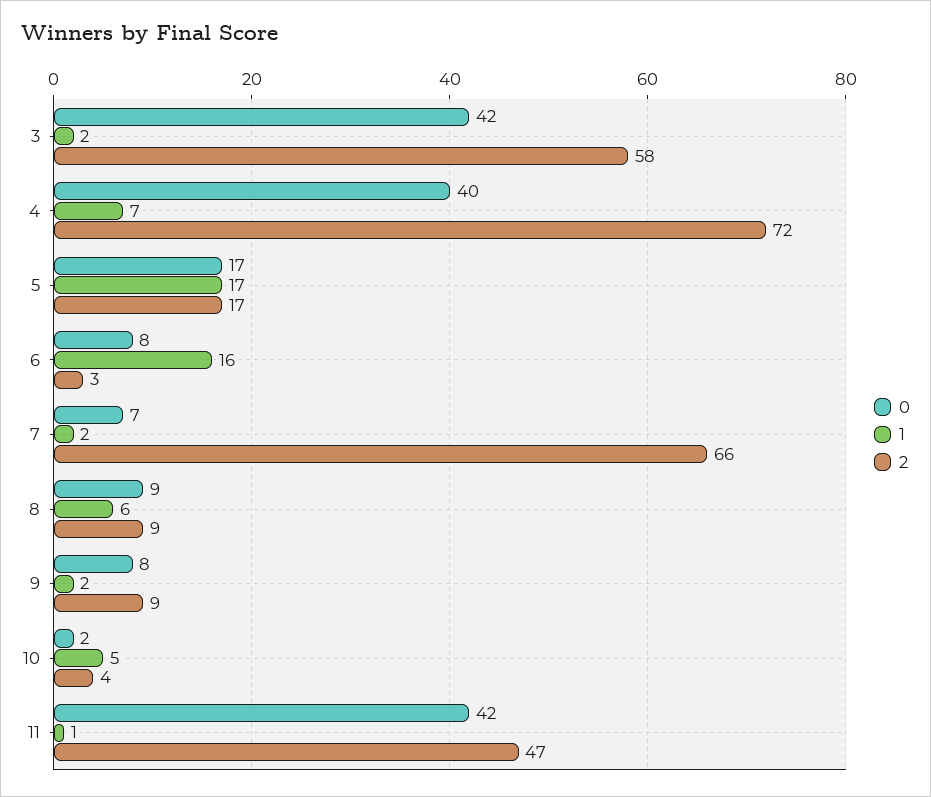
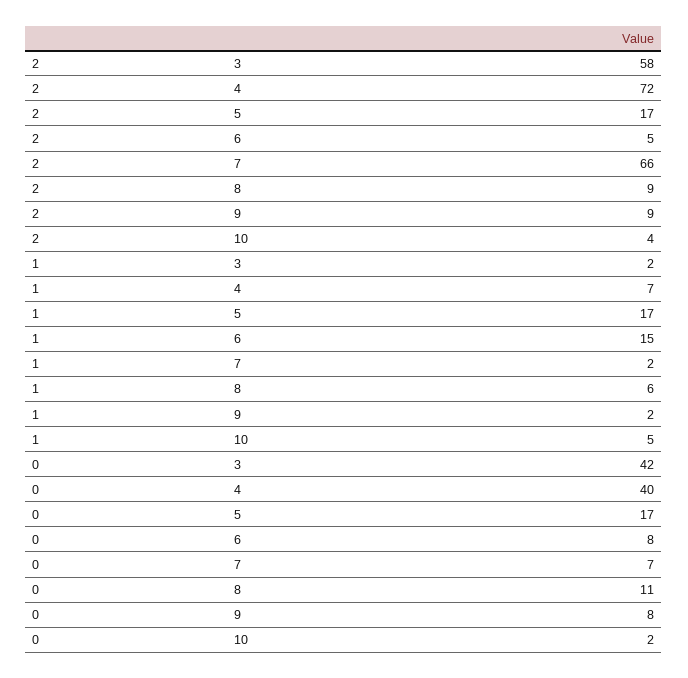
  {
    "0": {
      "3": 42,
      "4": 40,
      "5": 17,
      "6": 8,
      "7": 7,
-     "8": 9,
+     "8": 11,
      "9": 8,
-     "10": 2,
+     "10": 2
-     "11": 42
    },
    "1": {
      "3": 2,
      "4": 7,
      "5": 17,
-     "6": 16,
+     "6": 15,
      "7": 2,
      "8": 6,
      "9": 2,
-     "10": 5,
+     "10": 5
-     "11": 1
    },
    "2": {
      "3": 58,
      "4": 72,
      "5": 17,
-     "6": 3,
+     "6": 5,
      "7": 66,
      "8": 9,
      "9": 9,
-     "10": 4,
+     "10": 4
-     "11": 47
    }
  }

